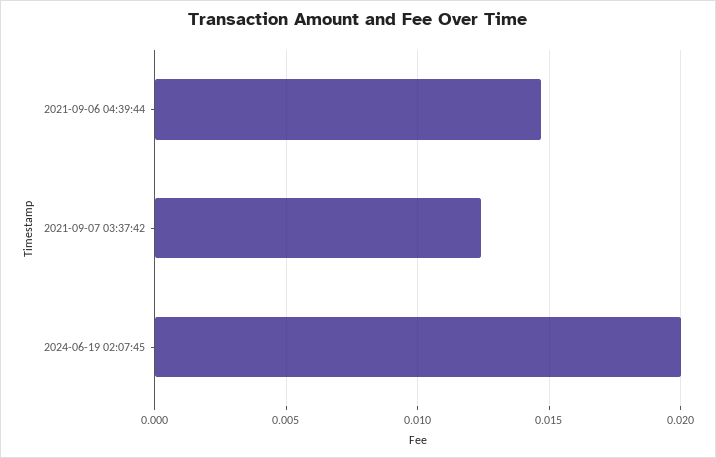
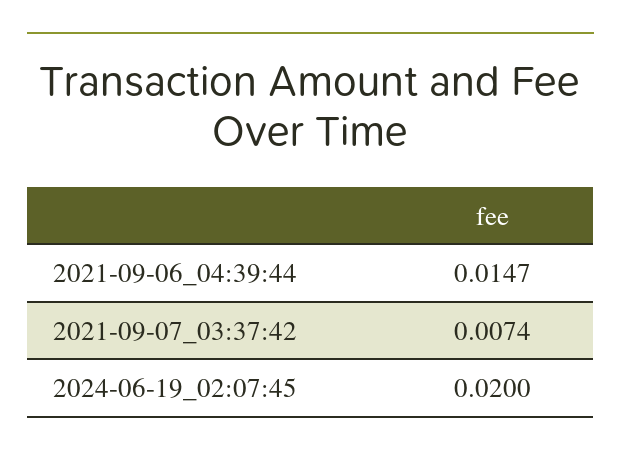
  {
    "2021-09-06 04:39:44": 0.0147,
-   "2021-09-07 03:37:42": 0.0125,
+   "2021-09-07 03:37:42": 0.0074,
    "2024-06-19 02:07:45": 0.02
  }

